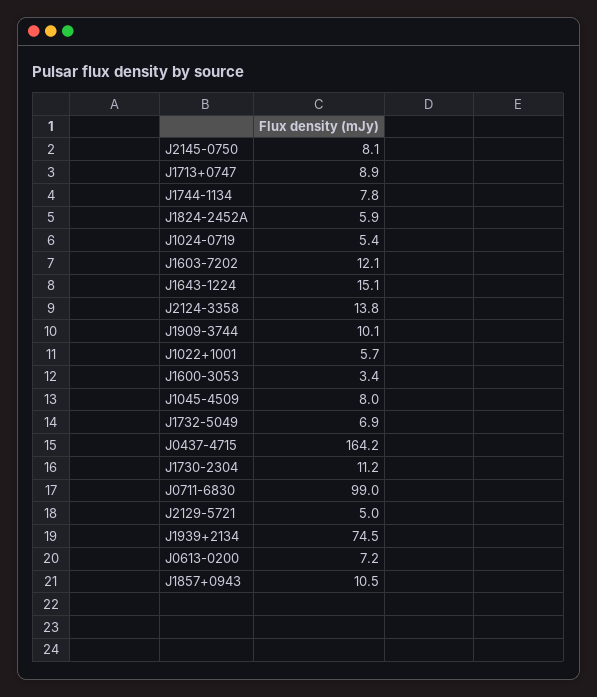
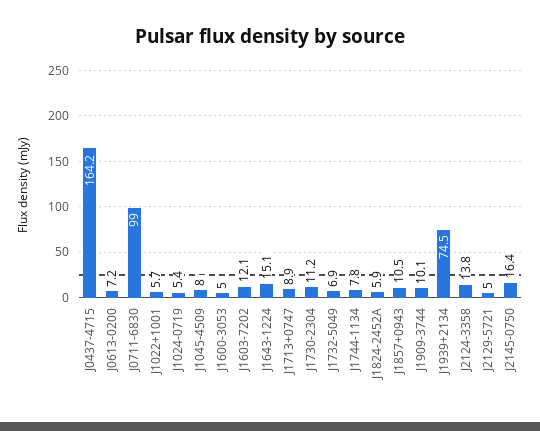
  {
-   "J2145-0750": 8.1,
+   "J2145-0750": 16.4,
    "J1713+0747": 8.9,
    "J1744-1134": 7.8,
    "J1824-2452A": 5.9,
    "J1024-0719": 5.4,
    "J1603-7202": 12.1,
    "J1643-1224": 15.1,
    "J2124-3358": 13.8,
    "J1909-3744": 10.1,
    "J1022+1001": 5.7,
-   "J1600-3053": 3.4,
+   "J1600-3053": 5,
    "J1045-4509": 8,
    "J1732-5049": 6.9,
    "J0437-4715": 164.2,
    "J1730-2304": 11.2,
    "J0711-6830": 99,
    "J2129-5721": 5,
    "J1939+2134": 74.5,
    "J0613-0200": 7.2,
    "J1857+0943": 10.5
  }

